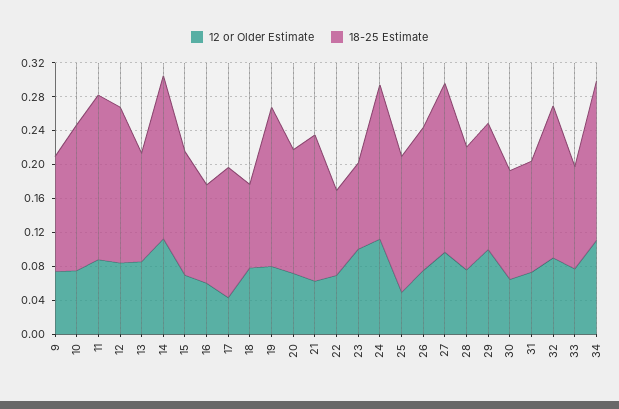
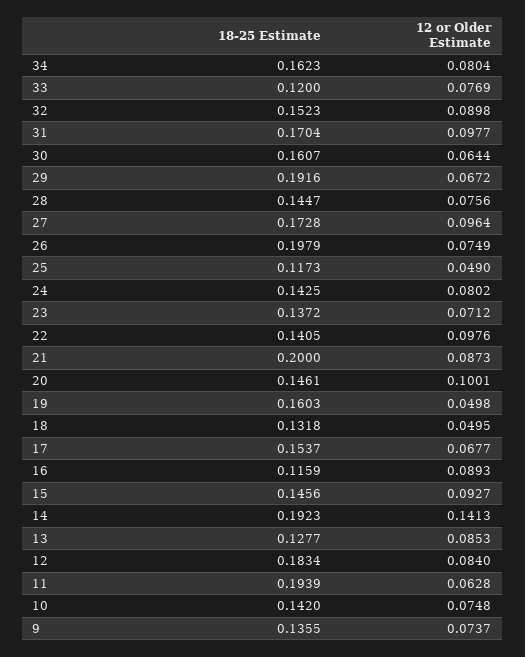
  {
    "12 or Older Estimate": {
      "9": 0.0737,
      "10": 0.0748,
-     "11": 0.09,
+     "11": 0.0628,
      "12": 0.084,
      "13": 0.0853,
-     "14": 0.11,
+     "14": 0.1413,
-     "15": 0.07,
+     "15": 0.0927,
-     "16": 0.06,
+     "16": 0.0893,
-     "17": 0.04,
+     "17": 0.0677,
-     "18": 0.08,
+     "18": 0.0495,
-     "19": 0.08,
+     "19": 0.0498,
-     "20": 0.07,
+     "20": 0.1001,
-     "21": 0.06,
+     "21": 0.0873,
-     "22": 0.07,
+     "22": 0.0976,
-     "23": 0.1,
+     "23": 0.0712,
-     "24": 0.11,
+     "24": 0.0802,
      "25": 0.049,
      "26": 0.0749,
      "27": 0.0964,
      "28": 0.0756,
-     "29": 0.1,
+     "29": 0.0672,
      "30": 0.0644,
-     "31": 0.07,
+     "31": 0.0977,
      "32": 0.0898,
      "33": 0.0769,
-     "34": 0.11
+     "34": 0.0804
    },
    "18-25 Estimate": {
      "9": 0.1355,
-     "10": 0.17,
+     "10": 0.142,
      "11": 0.1939,
      "12": 0.1834,
      "13": 0.1277,
      "14": 0.1923,
      "15": 0.1456,
      "16": 0.1159,
      "17": 0.1537,
-     "18": 0.1,
+     "18": 0.1318,
-     "19": 0.19,
+     "19": 0.1603,
      "20": 0.1461,
-     "21": 0.17,
+     "21": 0.2,
-     "22": 0.1,
+     "22": 0.1405,
-     "23": 0.1,
+     "23": 0.1372,
-     "24": 0.18,
+     "24": 0.1425,
-     "25": 0.16,
+     "25": 0.1173,
-     "26": 0.17,
+     "26": 0.1979,
-     "27": 0.2,
+     "27": 0.1728,
      "28": 0.1447,
-     "29": 0.15,
+     "29": 0.1916,
-     "30": 0.13,
+     "30": 0.1607,
-     "31": 0.13,
+     "31": 0.1704,
-     "32": 0.18,
+     "32": 0.1523,
      "33": 0.12,
-     "34": 0.19
+     "34": 0.1623
    }
  }

